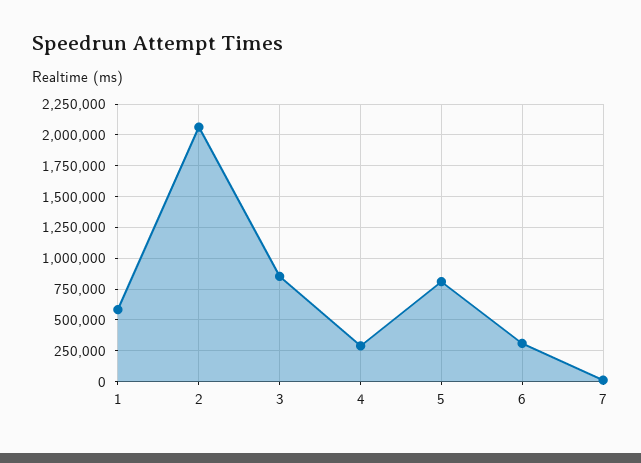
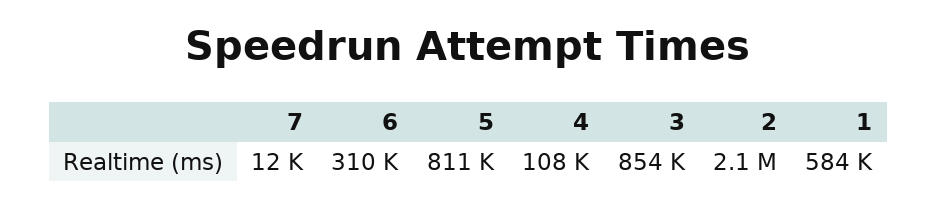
  {
    "1": 584000,
    "2": 2100000,
    "3": 854000,
-   "4": 300000,
+   "4": 108000,
    "5": 811000,
    "6": 310000,
    "7": 12000
  }

